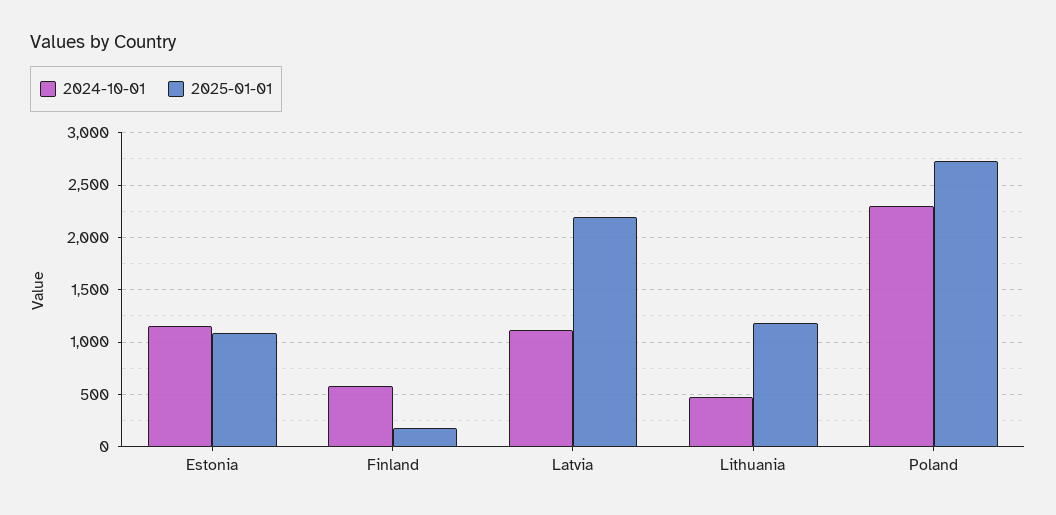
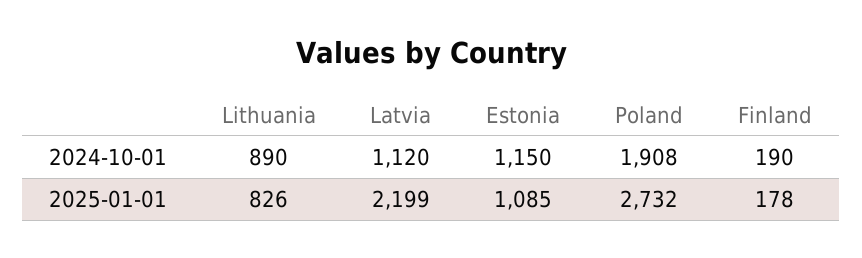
  {
    "2024-10-01": {
      "Estonia": 1150,
-     "Finland": 600,
+     "Finland": 190,
      "Latvia": 1120,
-     "Lithuania": 500,
+     "Lithuania": 890,
-     "Poland": 2300
+     "Poland": 1908
    },
    "2025-01-01": {
      "Estonia": 1085,
      "Finland": 178,
      "Latvia": 2199,
-     "Lithuania": 1200,
+     "Lithuania": 826,
      "Poland": 2732
    }
  }

